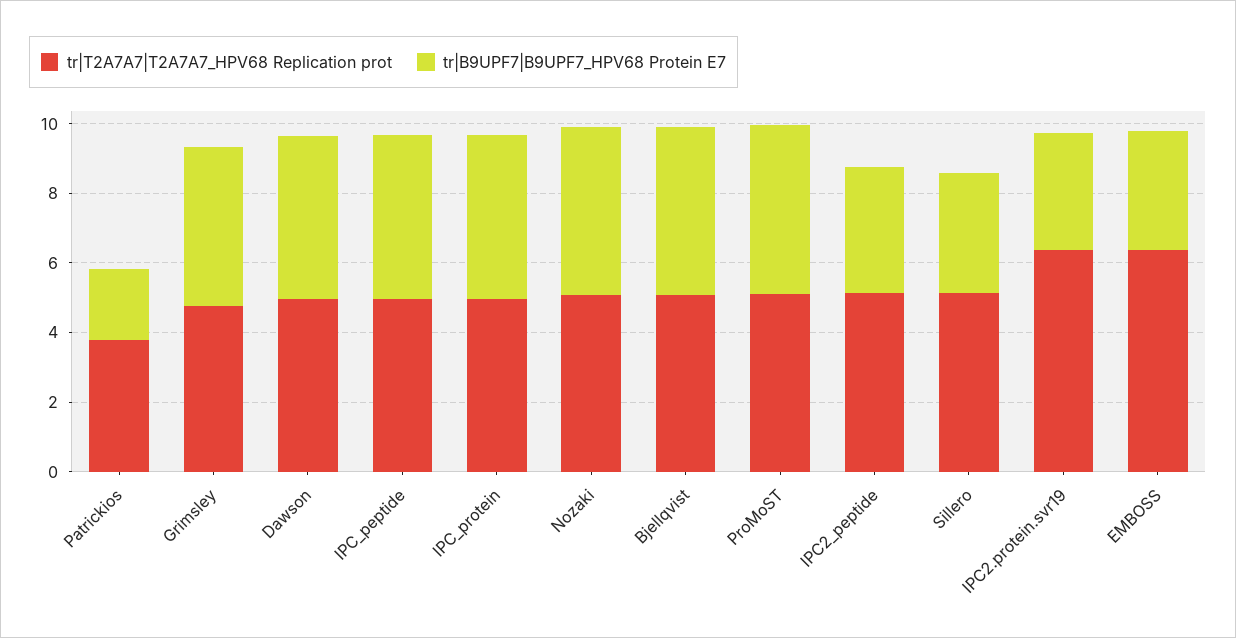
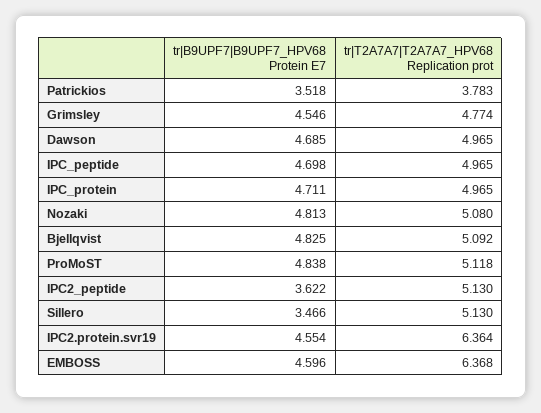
  {
    "tr|T2A7A7|T2A7A7_HPV68 Replication prot": {
      "Patrickios": 3.783,
      "Grimsley": 4.774,
      "Dawson": 4.965,
      "IPC_peptide": 4.965,
      "IPC_protein": 4.965,
      "Nozaki": 5.08,
      "Bjellqvist": 5.092,
      "ProMoST": 5.118,
      "IPC2_peptide": 5.13,
      "Sillero": 5.13,
      "IPC2.protein.svr19": 6.364,
      "EMBOSS": 6.368
    },
    "tr|B9UPF7|B9UPF7_HPV68 Protein E7": {
-     "Patrickios": 2,
+     "Patrickios": 3.518,
      "Grimsley": 4.546,
      "Dawson": 4.685,
      "IPC_peptide": 4.698,
      "IPC_protein": 4.711,
      "Nozaki": 4.813,
      "Bjellqvist": 4.825,
      "ProMoST": 4.838,
      "IPC2_peptide": 3.622,
      "Sillero": 3.466,
-     "IPC2.protein.svr19": 3.5,
+     "IPC2.protein.svr19": 4.554,
-     "EMBOSS": 3.5
+     "EMBOSS": 4.596
    }
  }

